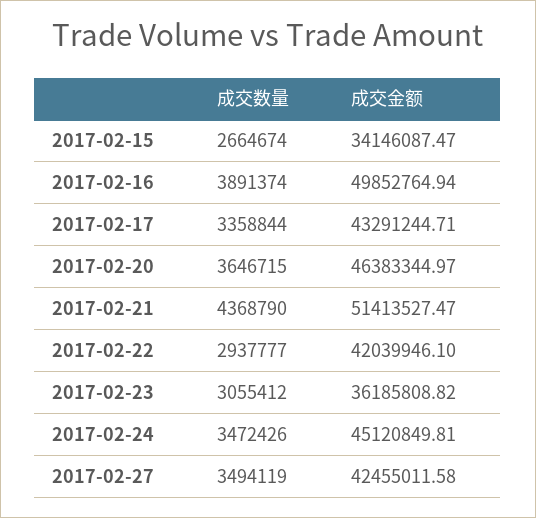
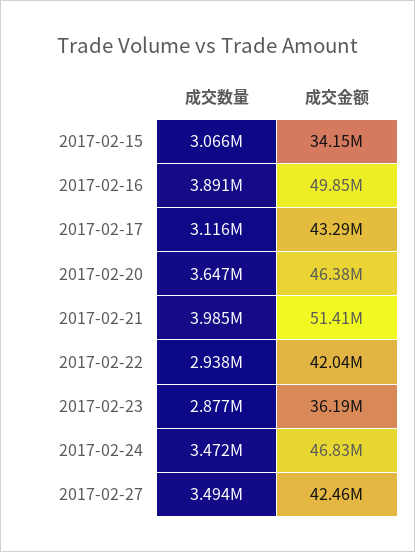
  {
    "成交数量": {
-     "2017-02-15": 2664674,
+     "2017-02-15": 3066000,
      "2017-02-16": 3891374,
-     "2017-02-17": 3358844,
+     "2017-02-17": 3116000,
      "2017-02-20": 3646715,
-     "2017-02-21": 4368790,
+     "2017-02-21": 3985000,
      "2017-02-22": 2937777,
-     "2017-02-23": 3055412,
+     "2017-02-23": 2877000,
      "2017-02-24": 3472426,
      "2017-02-27": 3494119
    },
    "成交金额": {
      "2017-02-15": 34146087.47,
      "2017-02-16": 49852764.94,
      "2017-02-17": 43291244.71,
      "2017-02-20": 46383344.97,
      "2017-02-21": 51413527.47,
      "2017-02-22": 42039946.1,
      "2017-02-23": 36185808.82,
-     "2017-02-24": 45120849.81,
+     "2017-02-24": 46830000,
      "2017-02-27": 42455011.58
    }
  }

